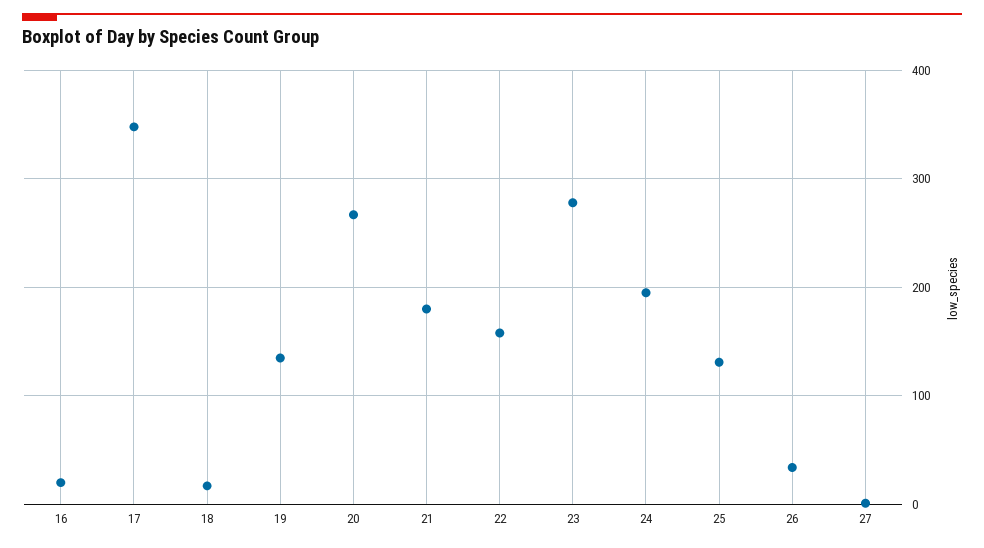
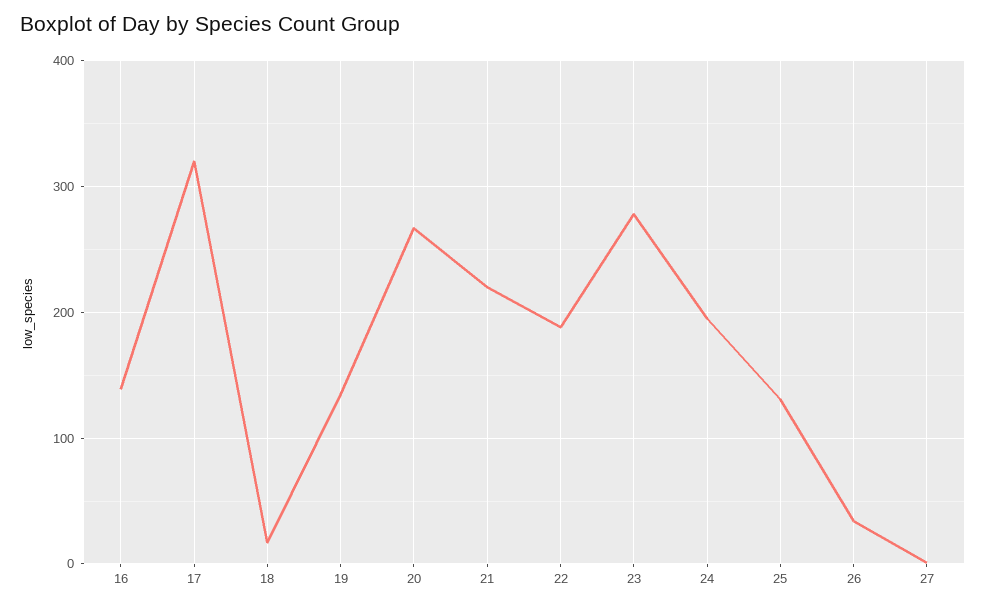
  {
-   "16": 20,
+   "16": 140,
-   "17": 350,
+   "17": 320,
    "18": 20,
    "19": 140,
    "20": 270,
-   "21": 180,
+   "21": 220,
-   "22": 160,
+   "22": 190,
    "23": 280,
    "24": 200,
    "25": 130,
    "26": 30,
    "27": 0
  }

